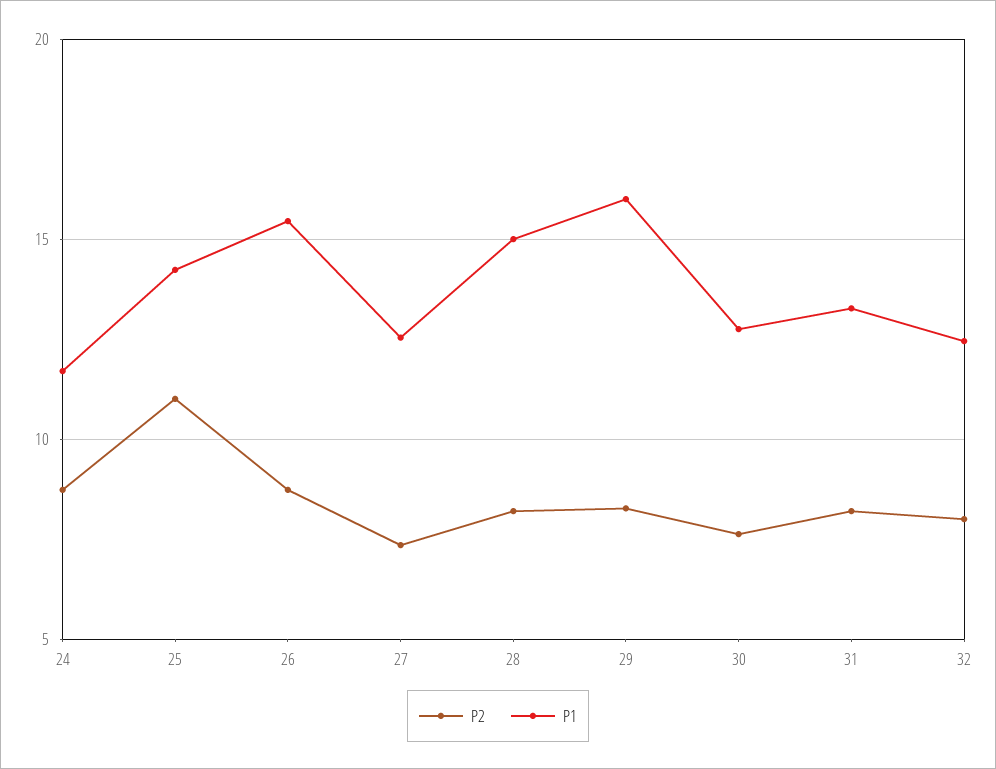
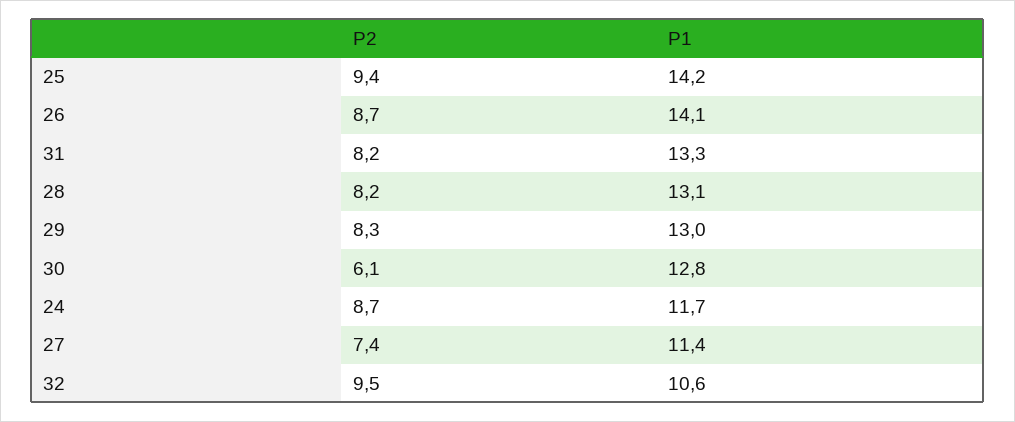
  {
    "P2": {
      "24": 8.7,
-     "25": 11,
+     "25": 9.4,
      "26": 8.7,
      "27": 7.4,
      "28": 8.2,
      "29": 8.3,
-     "30": 7.5,
+     "30": 6.1,
      "31": 8.2,
-     "32": 8
+     "32": 9.5
    },
    "P1": {
      "24": 11.7,
      "25": 14.2,
-     "26": 15.5,
+     "26": 14.1,
-     "27": 12.5,
+     "27": 11.4,
-     "28": 15,
+     "28": 13.1,
-     "29": 16,
+     "29": 13,
      "30": 12.8,
      "31": 13.3,
-     "32": 12.5
+     "32": 10.6
    }
  }

